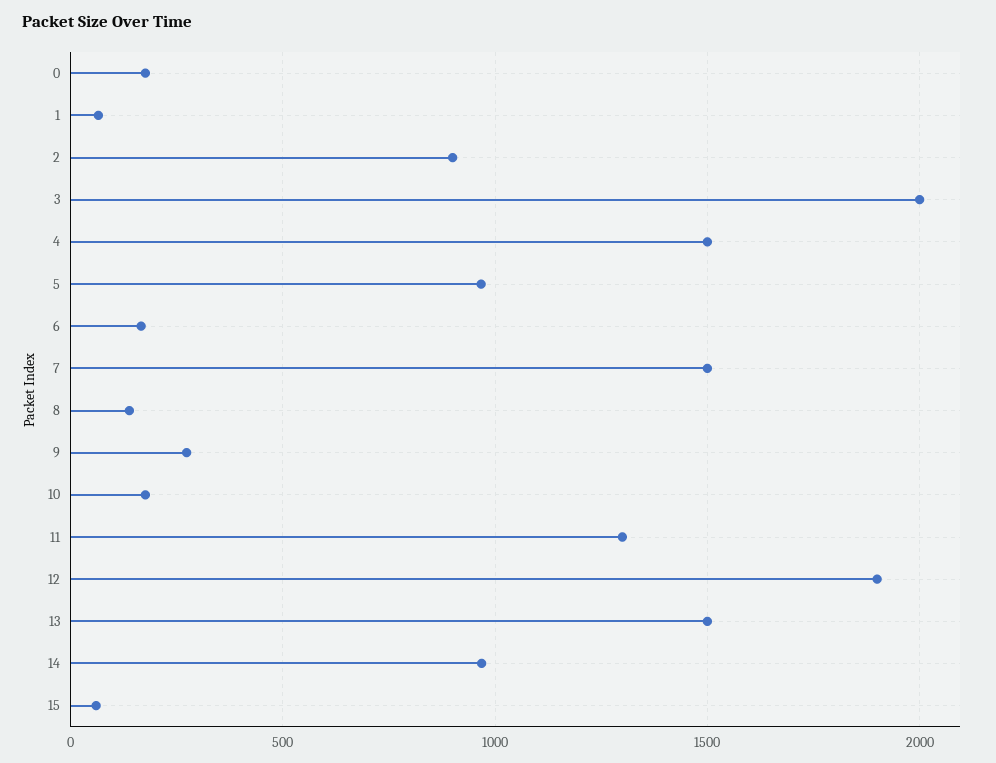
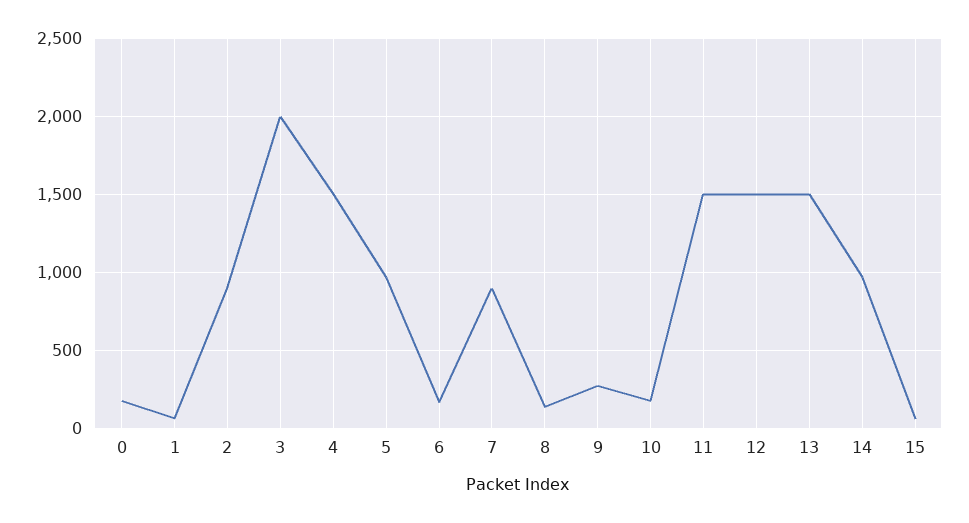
  {
    "0": 200,
    "1": 50,
    "2": 900,
    "3": 2000,
    "4": 1500,
    "5": 950,
    "6": 150,
-   "7": 1500,
+   "7": 900,
    "8": 150,
    "9": 250,
    "10": 200,
-   "11": 1300,
+   "11": 1500,
-   "12": 1900,
+   "12": 1500,
    "13": 1500,
    "14": 950,
    "15": 50
  }

